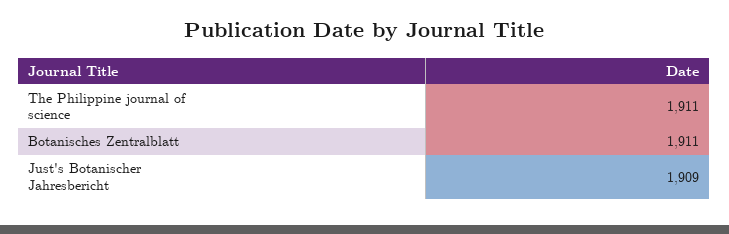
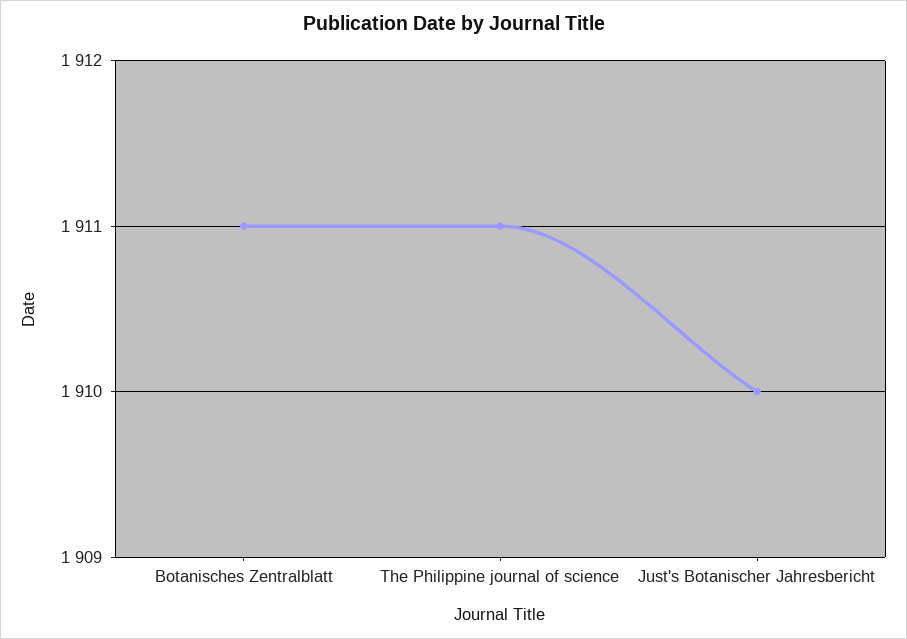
  {
    "The Philippine journal of science": 1911,
    "Botanisches Zentralblatt": 1911,
-   "Just's Botanischer Jahresbericht": 1909
+   "Just's Botanischer Jahresbericht": 1910
  }

